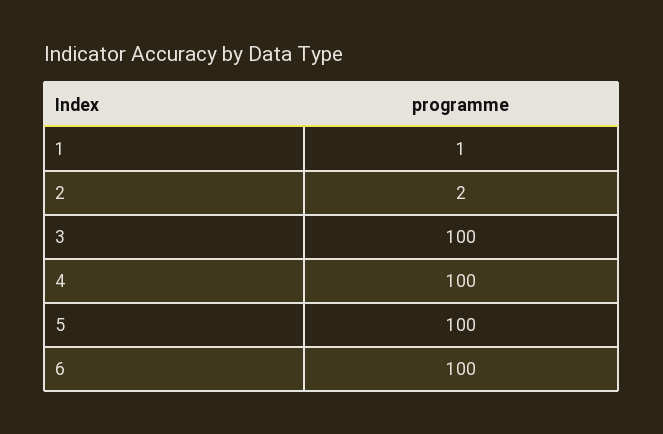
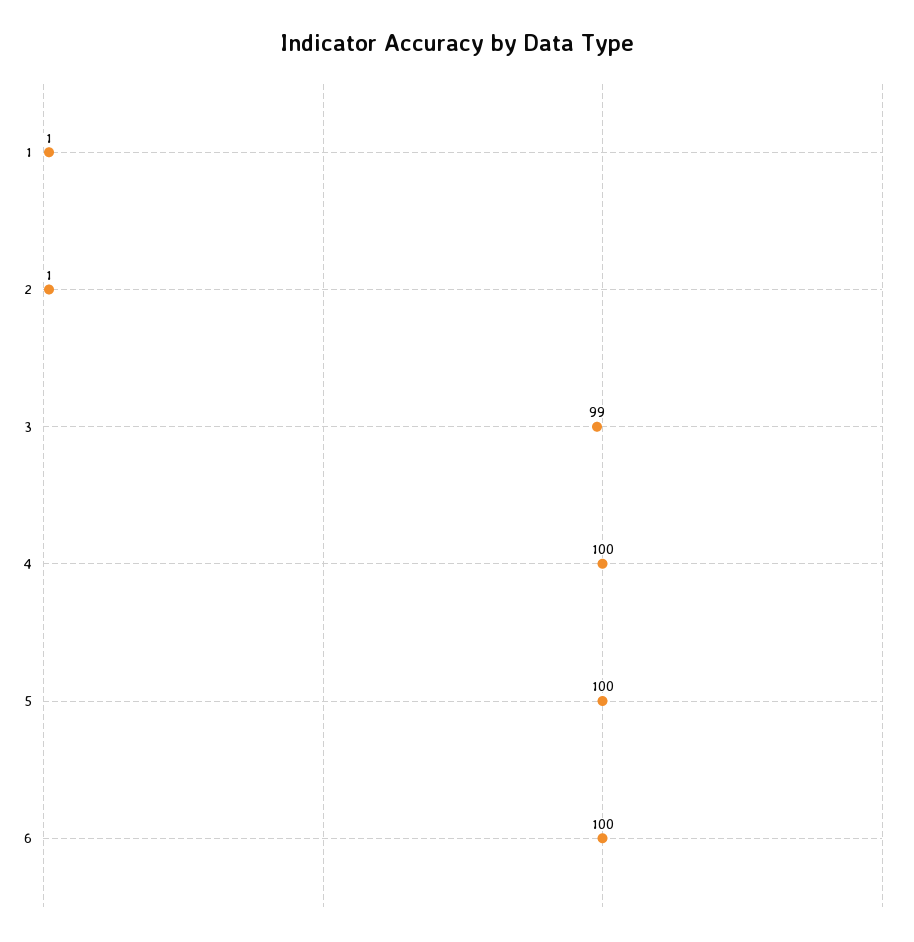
  {
    "1": 1,
-   "2": 2,
+   "2": 1,
-   "3": 100,
+   "3": 99,
    "4": 100,
    "5": 100,
    "6": 100
  }

